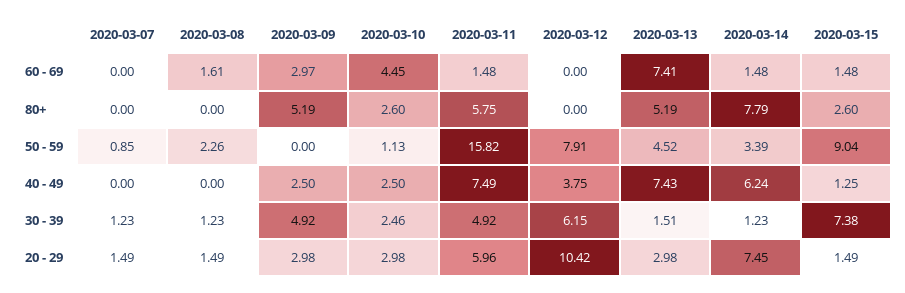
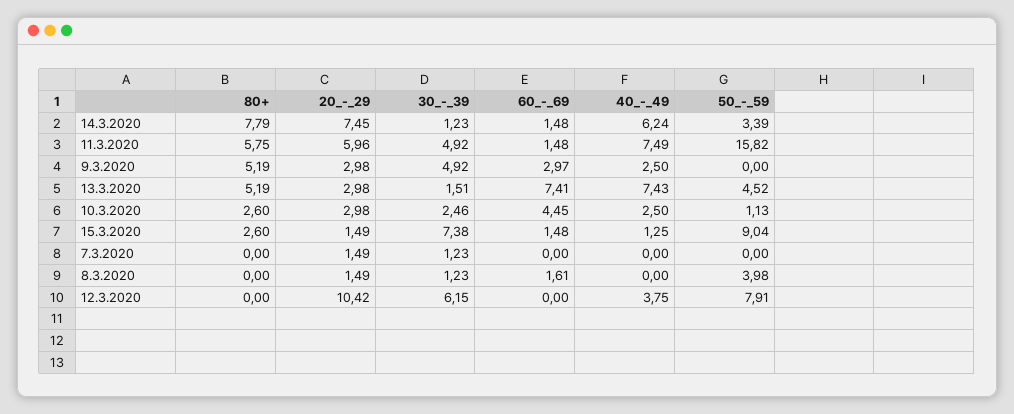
  {
    "2020-03-07": {
      "60 - 69": 0,
      "80+": 0,
-     "50 - 59": 0.85,
+     "50 - 59": 0,
      "40 - 49": 0,
      "30 - 39": 1.23,
      "20 - 29": 1.49
    },
    "2020-03-08": {
      "60 - 69": 1.61,
      "80+": 0,
-     "50 - 59": 2.26,
+     "50 - 59": 3.98,
      "40 - 49": 0,
      "30 - 39": 1.23,
      "20 - 29": 1.49
    },
    "2020-03-09": {
      "60 - 69": 2.97,
      "80+": 5.19,
      "50 - 59": 0,
      "40 - 49": 2.5,
      "30 - 39": 4.92,
      "20 - 29": 2.98
    },
    "2020-03-10": {
      "60 - 69": 4.45,
      "80+": 2.6,
      "50 - 59": 1.13,
      "40 - 49": 2.5,
      "30 - 39": 2.46,
      "20 - 29": 2.98
    },
    "2020-03-11": {
      "60 - 69": 1.48,
      "80+": 5.75,
      "50 - 59": 15.82,
      "40 - 49": 7.49,
      "30 - 39": 4.92,
      "20 - 29": 5.96
    },
    "2020-03-12": {
      "60 - 69": 0,
      "80+": 0,
      "50 - 59": 7.91,
      "40 - 49": 3.75,
      "30 - 39": 6.15,
      "20 - 29": 10.42
    },
    "2020-03-13": {
      "60 - 69": 7.41,
      "80+": 5.19,
      "50 - 59": 4.52,
      "40 - 49": 7.43,
      "30 - 39": 1.51,
      "20 - 29": 2.98
    },
    "2020-03-14": {
      "60 - 69": 1.48,
      "80+": 7.79,
      "50 - 59": 3.39,
      "40 - 49": 6.24,
      "30 - 39": 1.23,
      "20 - 29": 7.45
    },
    "2020-03-15": {
      "60 - 69": 1.48,
      "80+": 2.6,
      "50 - 59": 9.04,
      "40 - 49": 1.25,
      "30 - 39": 7.38,
      "20 - 29": 1.49
    }
  }

